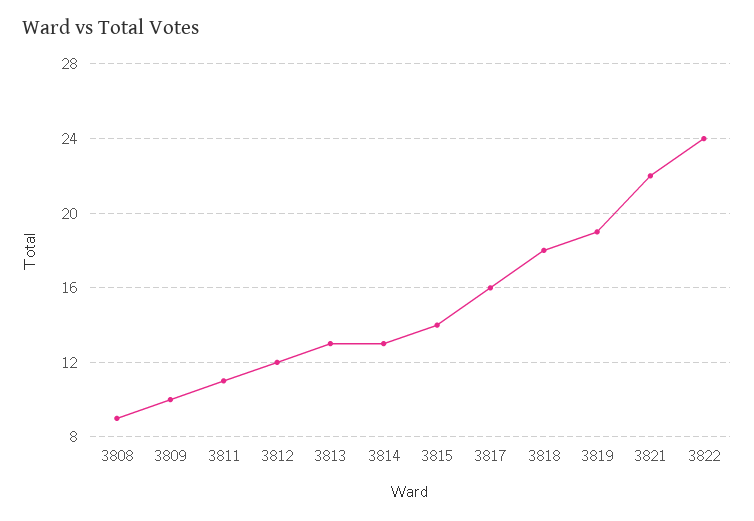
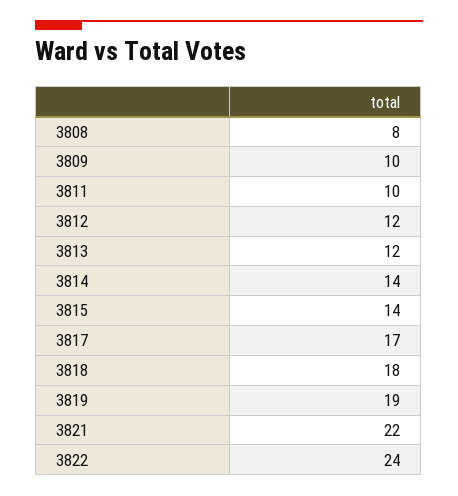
  {
-   "3808": 9,
+   "3808": 8,
    "3809": 10,
-   "3811": 11,
+   "3811": 10,
    "3812": 12,
-   "3813": 13,
+   "3813": 12,
-   "3814": 13,
+   "3814": 14,
    "3815": 14,
-   "3817": 16,
+   "3817": 17,
    "3818": 18,
    "3819": 19,
    "3821": 22,
    "3822": 24
  }

